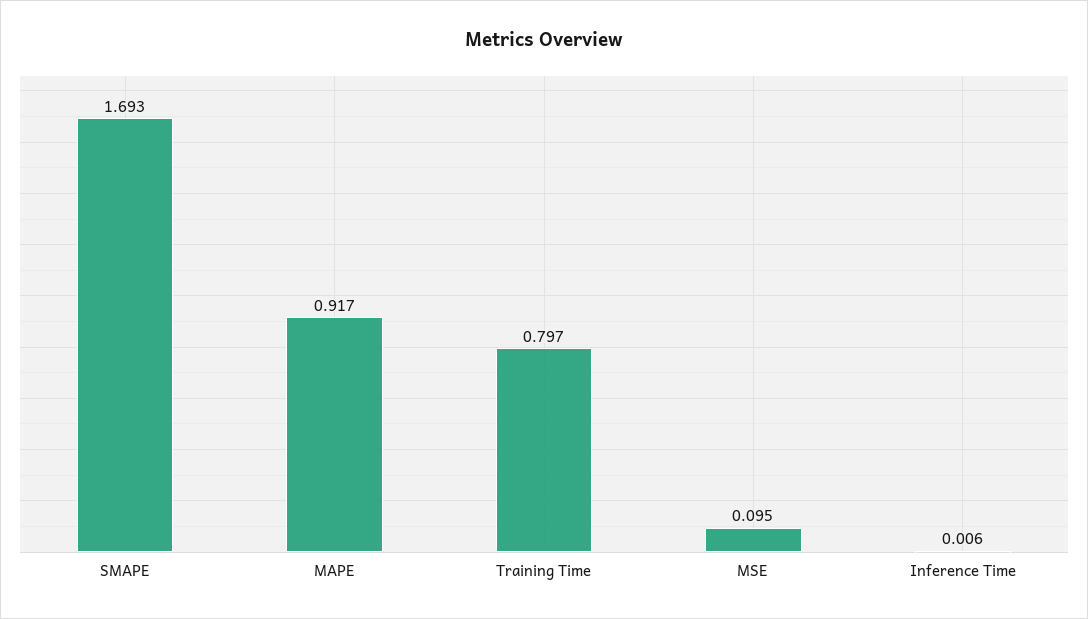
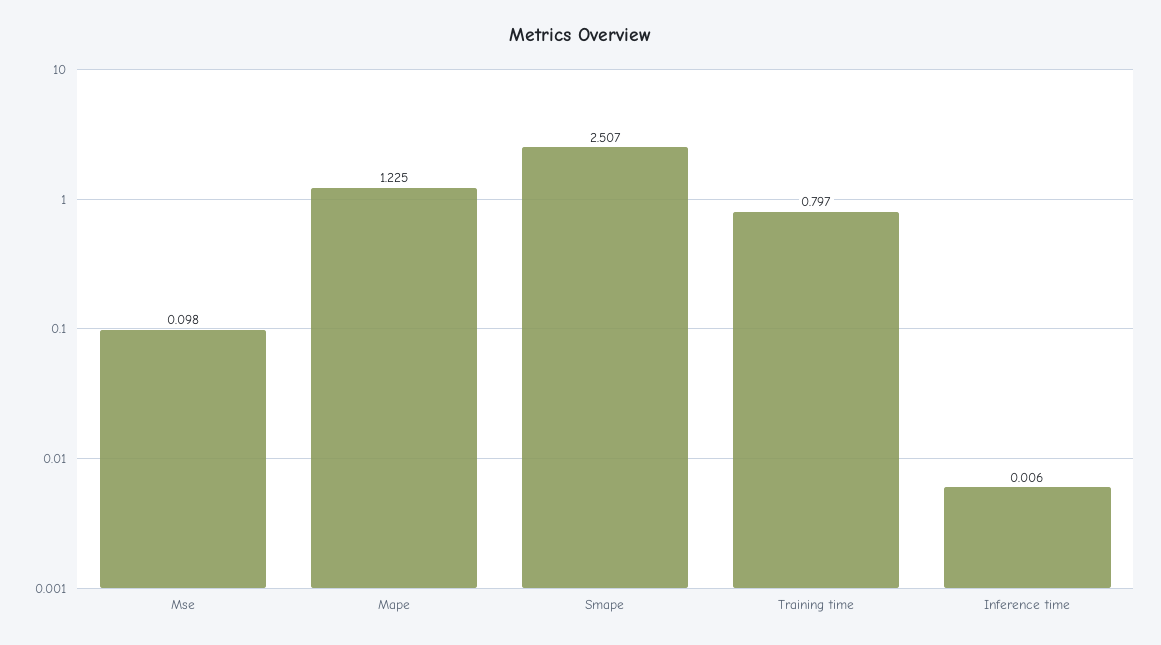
  {
-   "SMAPE": 1.693,
+   "SMAPE": 2.507,
-   "MAPE": 0.917,
+   "MAPE": 1.225,
    "Training Time": 0.797,
-   "MSE": 0.095,
+   "MSE": 0.098,
    "Inference Time": 0.006
  }

